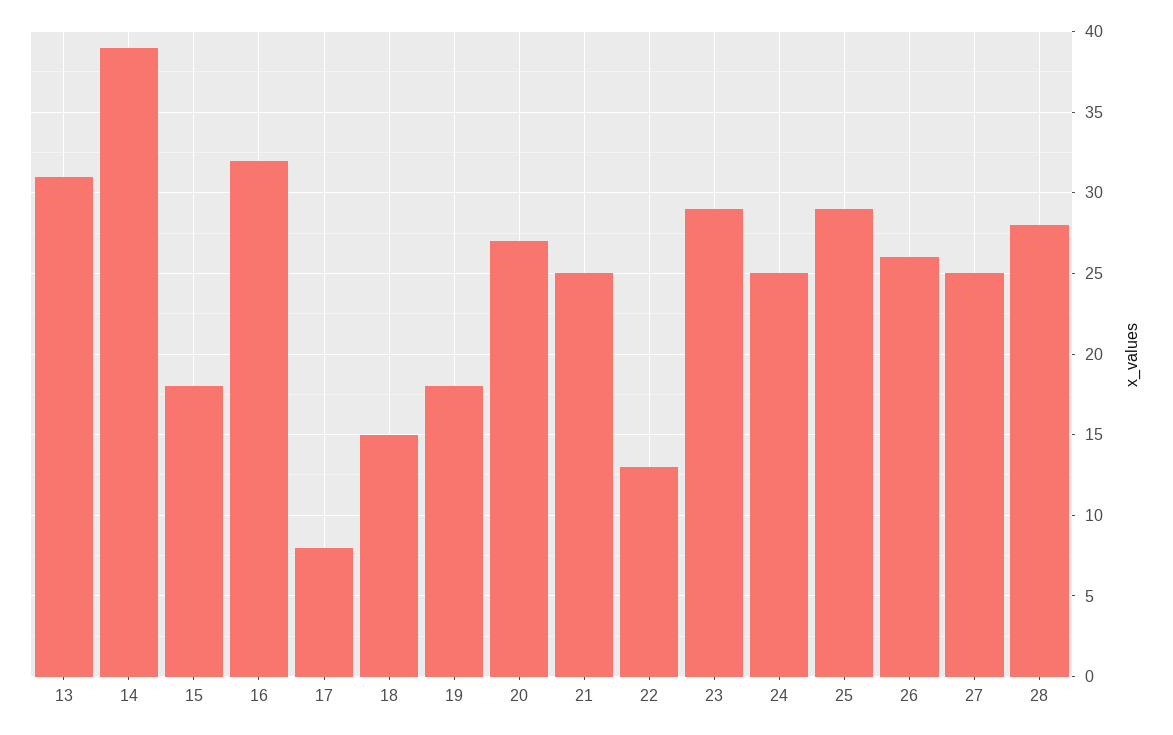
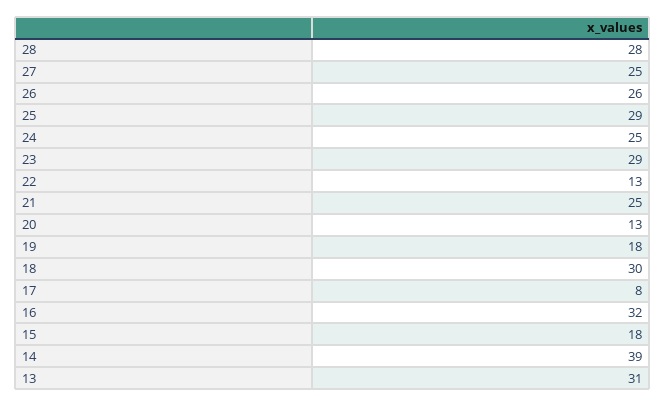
  {
    "13": 31,
    "14": 39,
    "15": 18,
    "16": 32,
    "17": 8,
-   "18": 15,
+   "18": 30,
    "19": 18,
-   "20": 27,
+   "20": 13,
    "21": 25,
    "22": 13,
    "23": 29,
    "24": 25,
    "25": 29,
    "26": 26,
    "27": 25,
    "28": 28
  }

